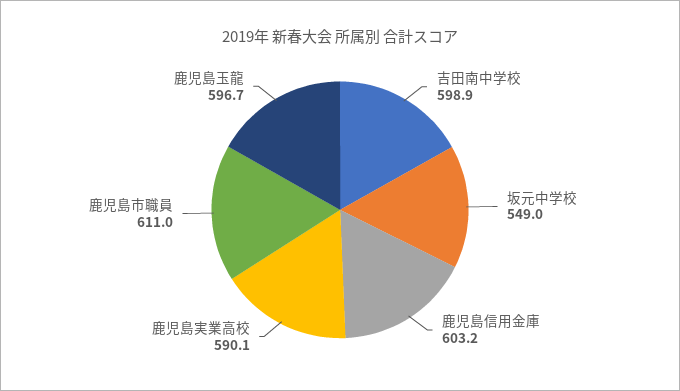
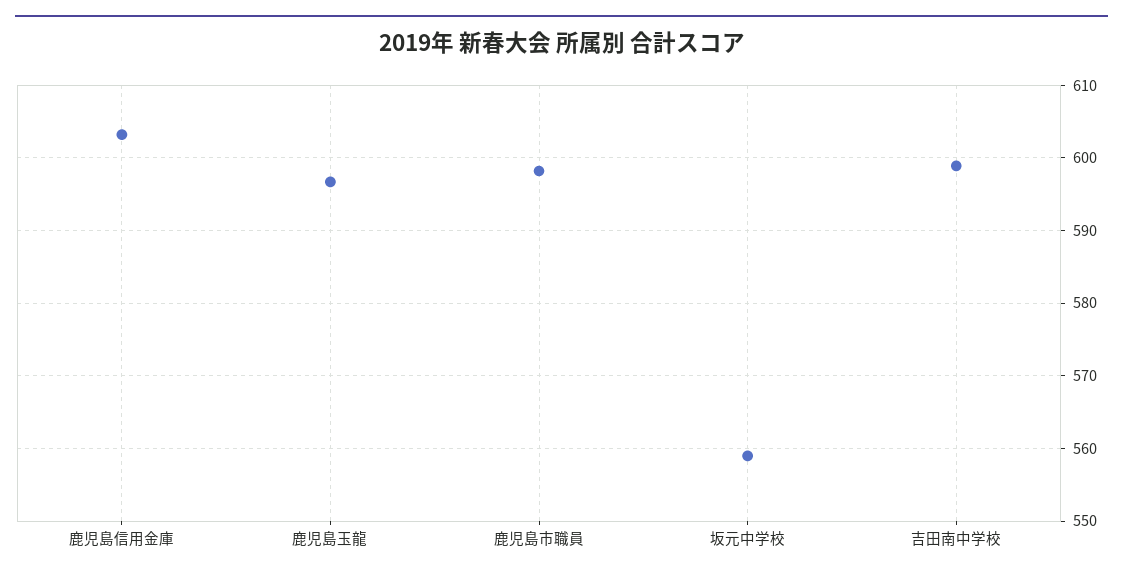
  {
    "吉田南中学校": 598.9,
-   "坂元中学校": 549,
+   "坂元中学校": 559,
    "鹿児島信用金庫": 603.2,
-   "鹿児島実業高校": 590.1,
-   "鹿児島市職員": 611,
+   "鹿児島市職員": 598,
    "鹿児島玉龍": 596.7
  }

